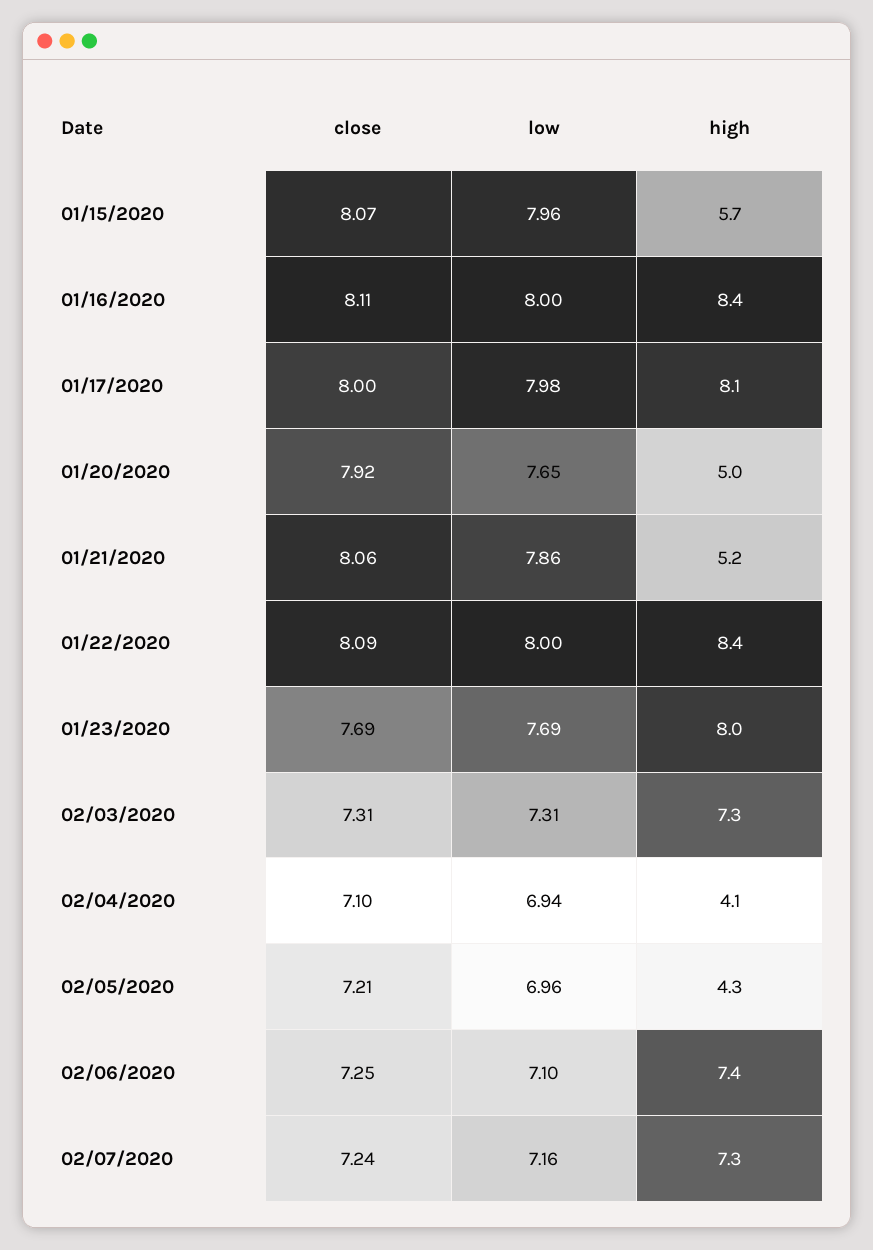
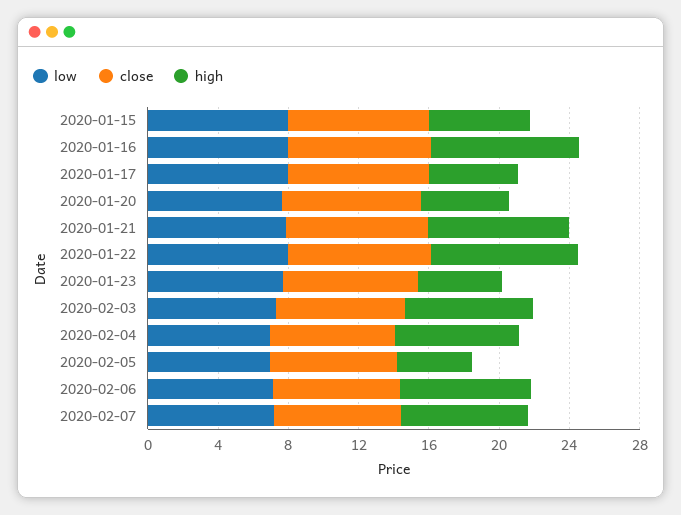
  {
    "close": {
      "01/15/2020": 8.07,
      "01/16/2020": 8.11,
      "01/17/2020": 8,
      "01/20/2020": 7.92,
      "01/21/2020": 8.06,
      "01/22/2020": 8.09,
      "01/23/2020": 7.69,
      "02/03/2020": 7.31,
      "02/04/2020": 7.1,
      "02/05/2020": 7.21,
      "02/06/2020": 7.25,
      "02/07/2020": 7.24
    },
    "low": {
      "01/15/2020": 7.96,
      "01/16/2020": 8,
      "01/17/2020": 7.98,
      "01/20/2020": 7.65,
      "01/21/2020": 7.86,
      "01/22/2020": 8,
      "01/23/2020": 7.69,
      "02/03/2020": 7.31,
      "02/04/2020": 6.94,
      "02/05/2020": 6.96,
      "02/06/2020": 7.1,
      "02/07/2020": 7.16
    },
    "high": {
      "01/15/2020": 5.7,
      "01/16/2020": 8.4,
-     "01/17/2020": 8.1,
+     "01/17/2020": 5,
      "01/20/2020": 5,
-     "01/21/2020": 5.2,
+     "01/21/2020": 8,
      "01/22/2020": 8.4,
-     "01/23/2020": 8,
+     "01/23/2020": 5,
      "02/03/2020": 7.3,
-     "02/04/2020": 4.1,
+     "02/04/2020": 7,
      "02/05/2020": 4.3,
      "02/06/2020": 7.4,
      "02/07/2020": 7.3
    }
  }

